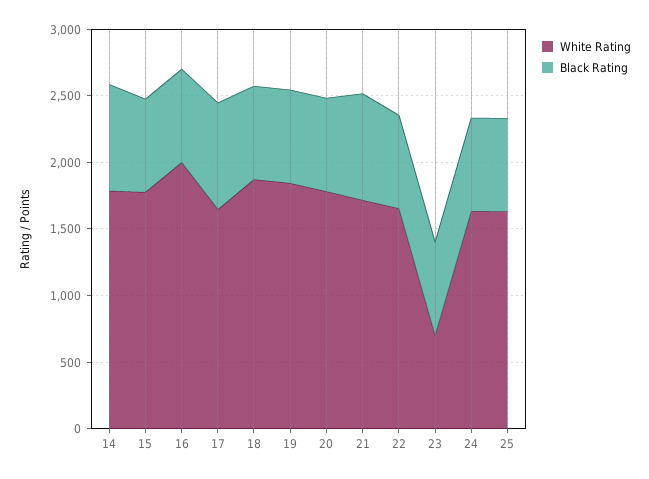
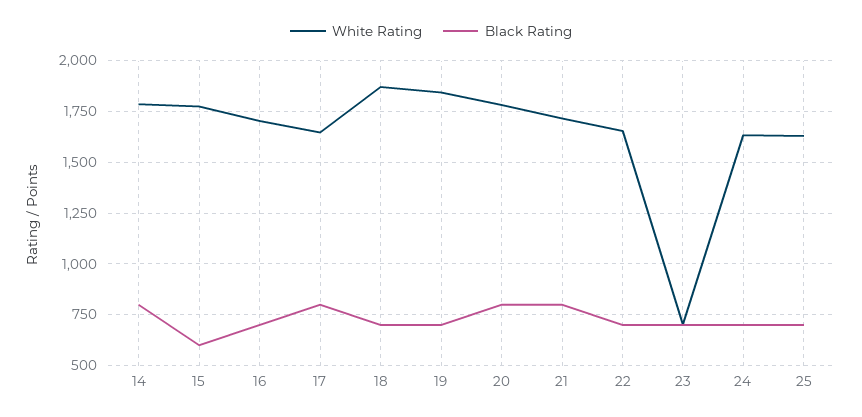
  {
    "White Rating": {
      "14": 1800,
      "15": 1800,
-     "16": 2000,
+     "16": 1700,
      "17": 1650,
      "18": 1850,
      "19": 1850,
      "20": 1800,
      "21": 1700,
      "22": 1650,
      "23": 700,
      "24": 1650,
      "25": 1650
    },
    "Black Rating": {
      "14": 800,
-     "15": 700,
+     "15": 600,
      "16": 700,
      "17": 800,
      "18": 700,
      "19": 700,
-     "20": 700,
+     "20": 800,
      "21": 800,
      "22": 700,
      "23": 700,
      "24": 700,
      "25": 700
    }
  }

